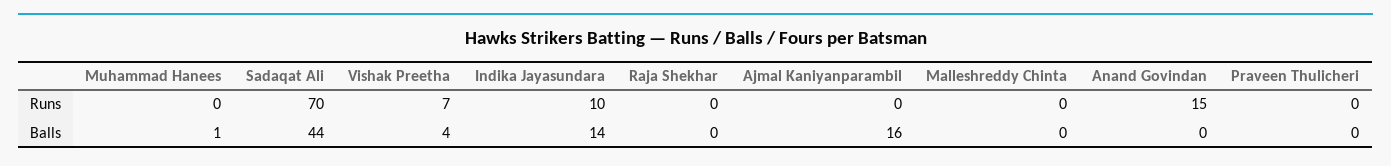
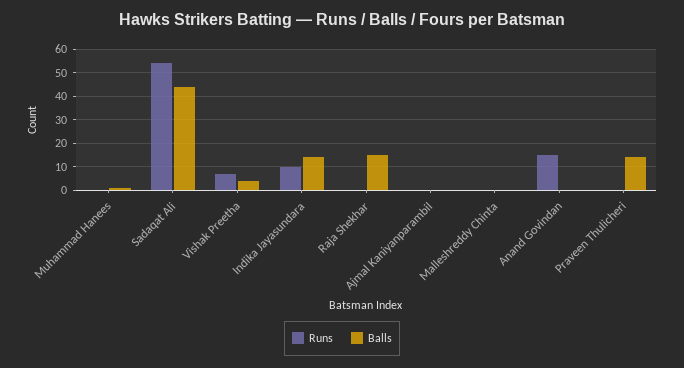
  {
    "Runs": {
      "Muhammad Hanees": 0,
-     "Sadaqat Ali": 70,
+     "Sadaqat Ali": 55,
      "Vishak Preetha": 7,
      "Indika Jayasundara": 10,
      "Raja Shekhar": 0,
      "Ajmal Kaniyanparambil": 0,
      "Malleshreddy Chinta": 0,
      "Anand Govindan": 15,
      "Praveen Thulicheri": 0
    },
    "Balls": {
      "Muhammad Hanees": 1,
      "Sadaqat Ali": 44,
      "Vishak Preetha": 4,
      "Indika Jayasundara": 14,
-     "Raja Shekhar": 0,
+     "Raja Shekhar": 15,
-     "Ajmal Kaniyanparambil": 16,
+     "Ajmal Kaniyanparambil": 0,
      "Malleshreddy Chinta": 0,
      "Anand Govindan": 0,
-     "Praveen Thulicheri": 0
+     "Praveen Thulicheri": 15
    }
  }

